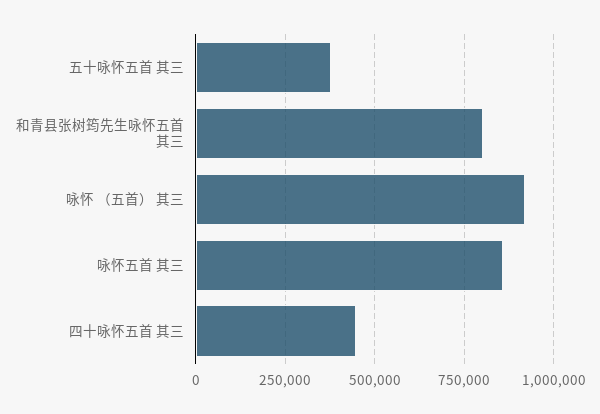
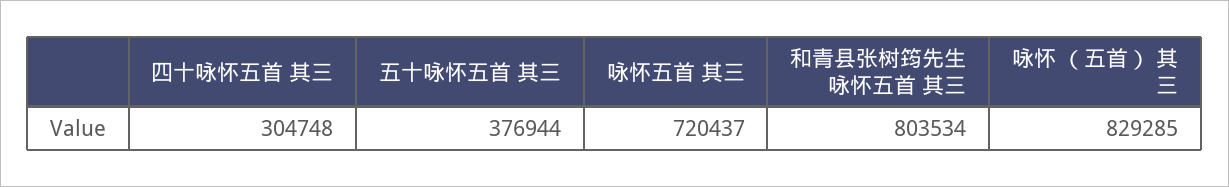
  {
    "五十咏怀五首 其三": 376944,
    "和青县张树筠先生咏怀五首 其三": 803534,
-   "咏怀 （五首） 其三": 925000,
+   "咏怀 （五首） 其三": 829285,
-   "咏怀五首 其三": 850000,
+   "咏怀五首 其三": 720437,
-   "四十咏怀五首 其三": 450000
+   "四十咏怀五首 其三": 304748
  }

